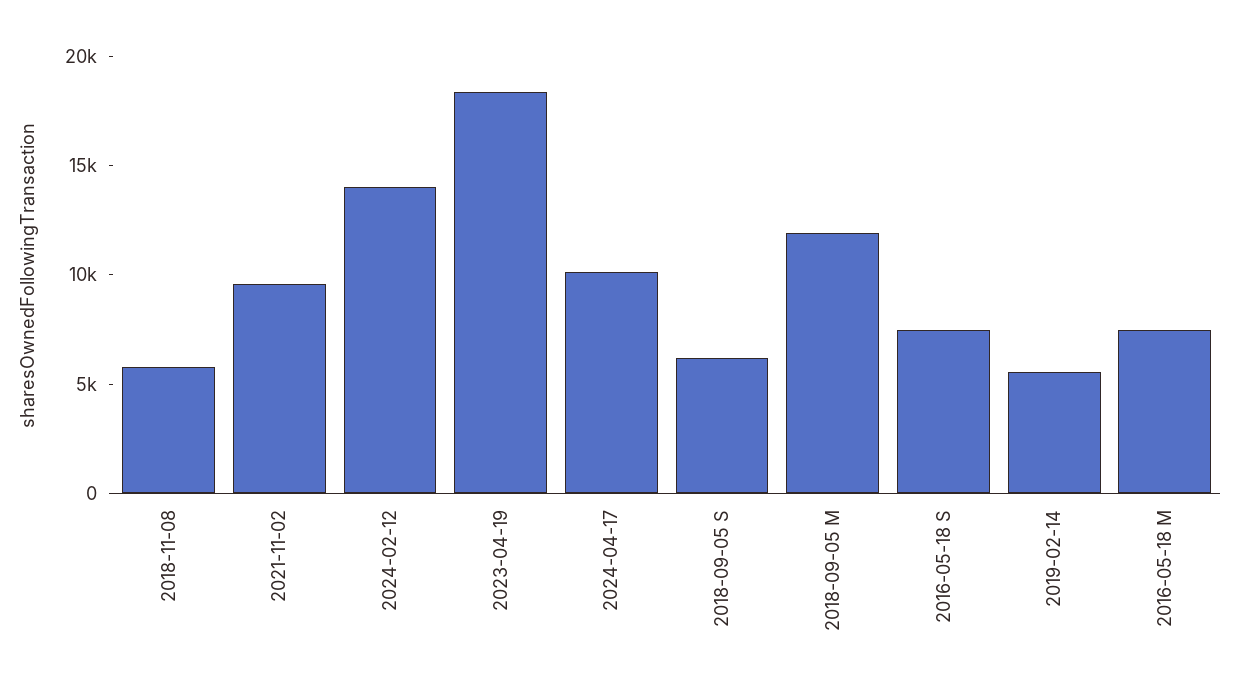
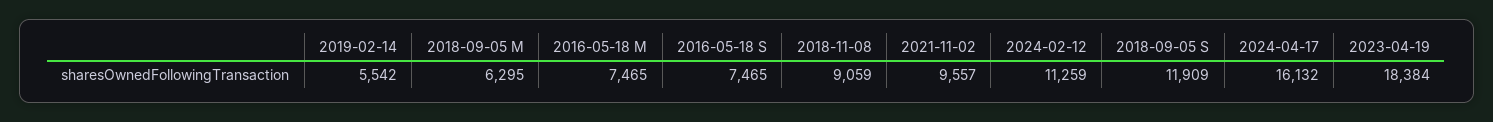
  {
-   "2018-11-08": 6000,
+   "2018-11-08": 9059,
    "2021-11-02": 9557,
-   "2024-02-12": 14000,
+   "2024-02-12": 11259,
    "2023-04-19": 18384,
-   "2024-04-17": 10000,
+   "2024-04-17": 16132,
-   "2018-09-05 S": 6000,
+   "2018-09-05 S": 11909,
-   "2018-09-05 M": 12000,
+   "2018-09-05 M": 6295,
    "2016-05-18 S": 7465,
    "2019-02-14": 5542,
    "2016-05-18 M": 7465
  }

